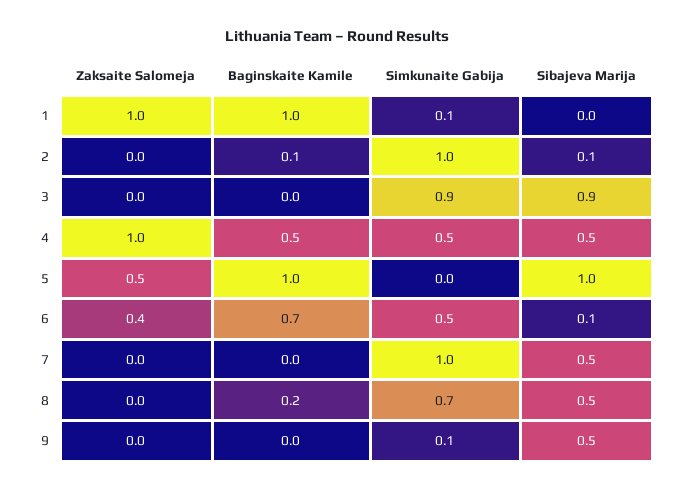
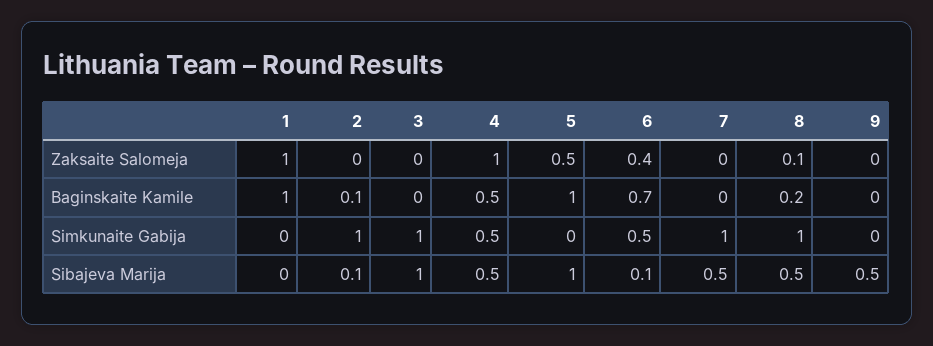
  {
    "Zaksaite Salomeja": {
      "1": 1,
      "2": 0,
      "3": 0,
      "4": 1,
      "5": 0.5,
      "6": 0.4,
      "7": 0,
-     "8": 0,
+     "8": 0.1,
      "9": 0
    },
    "Baginskaite Kamile": {
      "1": 1,
      "2": 0.1,
      "3": 0,
      "4": 0.5,
      "5": 1,
      "6": 0.7,
      "7": 0,
      "8": 0.2,
      "9": 0
    },
    "Simkunaite Gabija": {
-     "1": 0.1,
+     "1": 0,
      "2": 1,
-     "3": 0.9,
+     "3": 1,
      "4": 0.5,
      "5": 0,
      "6": 0.5,
      "7": 1,
-     "8": 0.7,
+     "8": 1,
-     "9": 0.1
+     "9": 0
    },
    "Sibajeva Marija": {
      "1": 0,
      "2": 0.1,
-     "3": 0.9,
+     "3": 1,
      "4": 0.5,
      "5": 1,
      "6": 0.1,
      "7": 0.5,
      "8": 0.5,
      "9": 0.5
    }
  }

